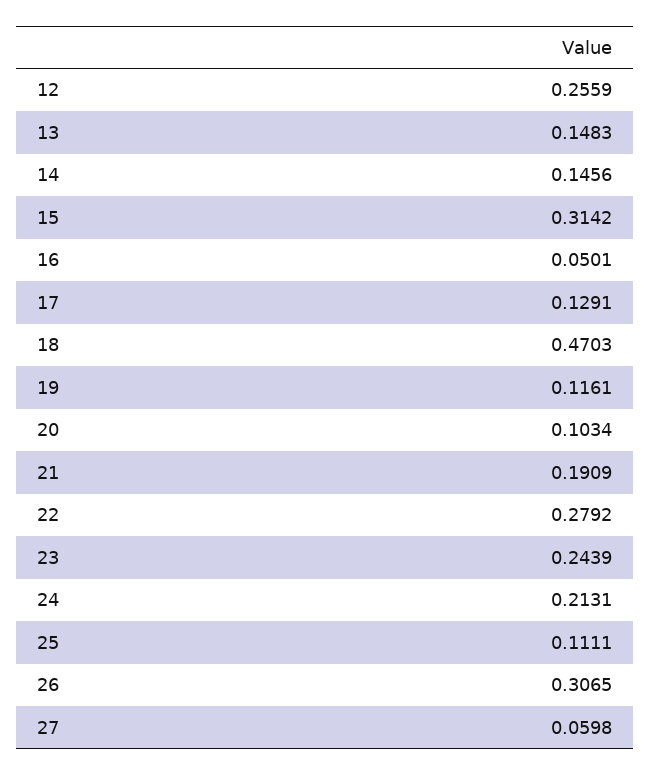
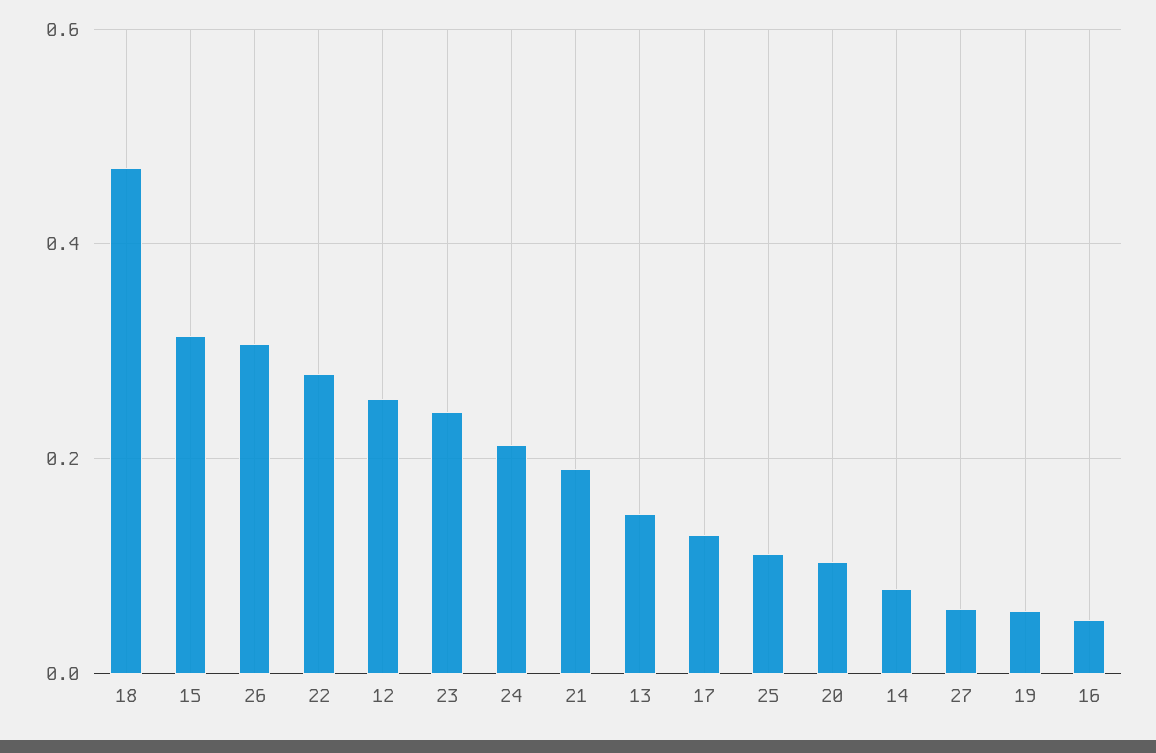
  {
    "12": 0.2559,
    "13": 0.1483,
-   "14": 0.1456,
+   "14": 0.08,
    "15": 0.3142,
    "16": 0.0501,
    "17": 0.1291,
    "18": 0.4703,
-   "19": 0.1161,
+   "19": 0.06,
    "20": 0.1034,
    "21": 0.1909,
    "22": 0.2792,
    "23": 0.2439,
    "24": 0.2131,
    "25": 0.1111,
    "26": 0.3065,
    "27": 0.0598
  }

